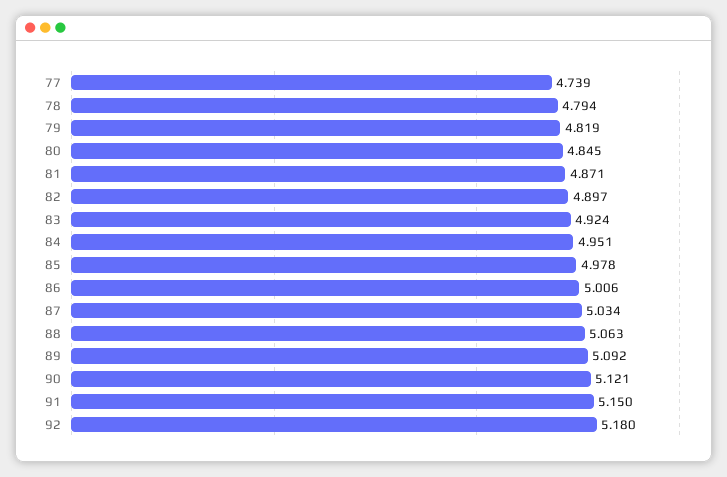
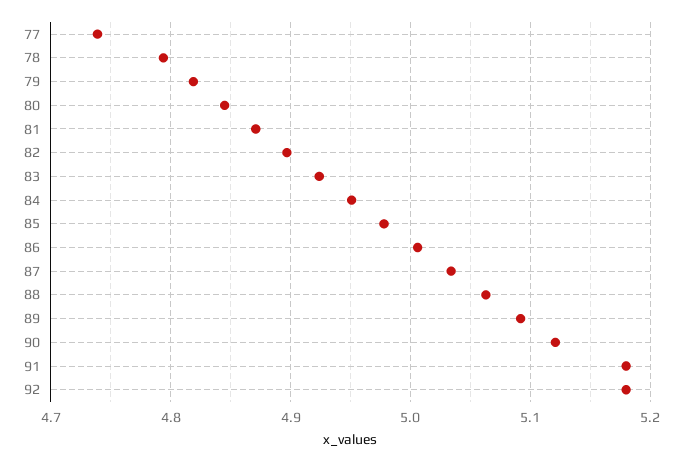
  {
    "77": 4.739,
    "78": 4.794,
    "79": 4.819,
    "80": 4.845,
    "81": 4.871,
    "82": 4.897,
    "83": 4.924,
    "84": 4.951,
    "85": 4.978,
    "86": 5.006,
    "87": 5.034,
    "88": 5.063,
    "89": 5.092,
    "90": 5.121,
-   "91": 5.15,
+   "91": 5.18,
    "92": 5.18
  }

